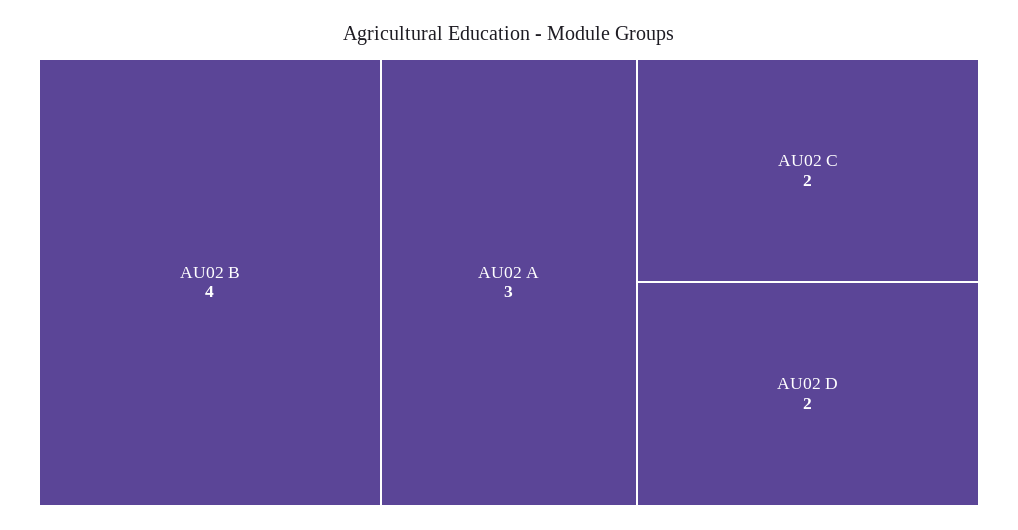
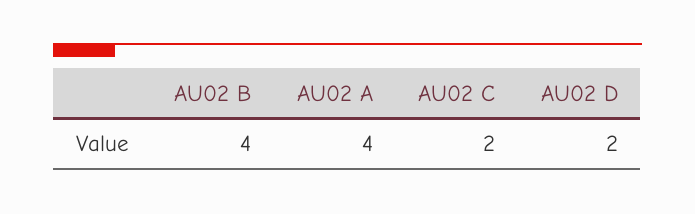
  {
    "AU02 B": 4,
-   "AU02 A": 3,
+   "AU02 A": 4,
    "AU02 C": 2,
    "AU02 D": 2
  }

